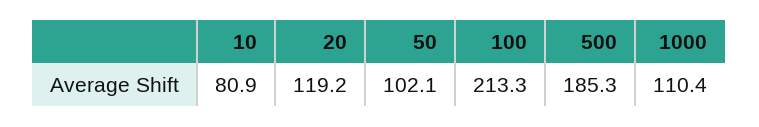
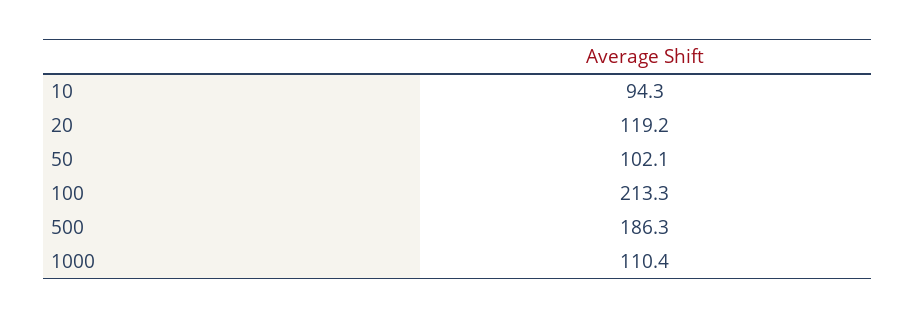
  {
-   "10": 80.9,
+   "10": 94.3,
    "20": 119.2,
    "50": 102.1,
    "100": 213.3,
-   "500": 185.3,
+   "500": 186.3,
    "1000": 110.4
  }

